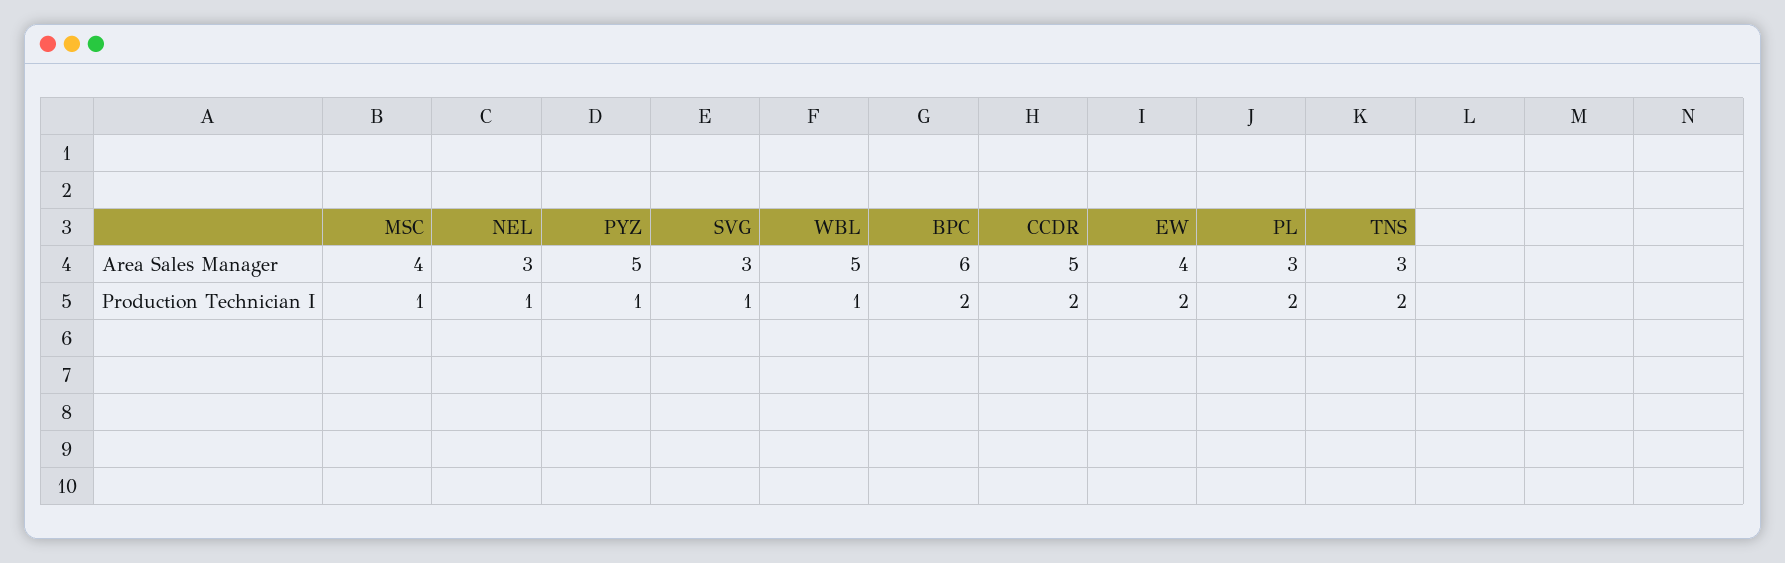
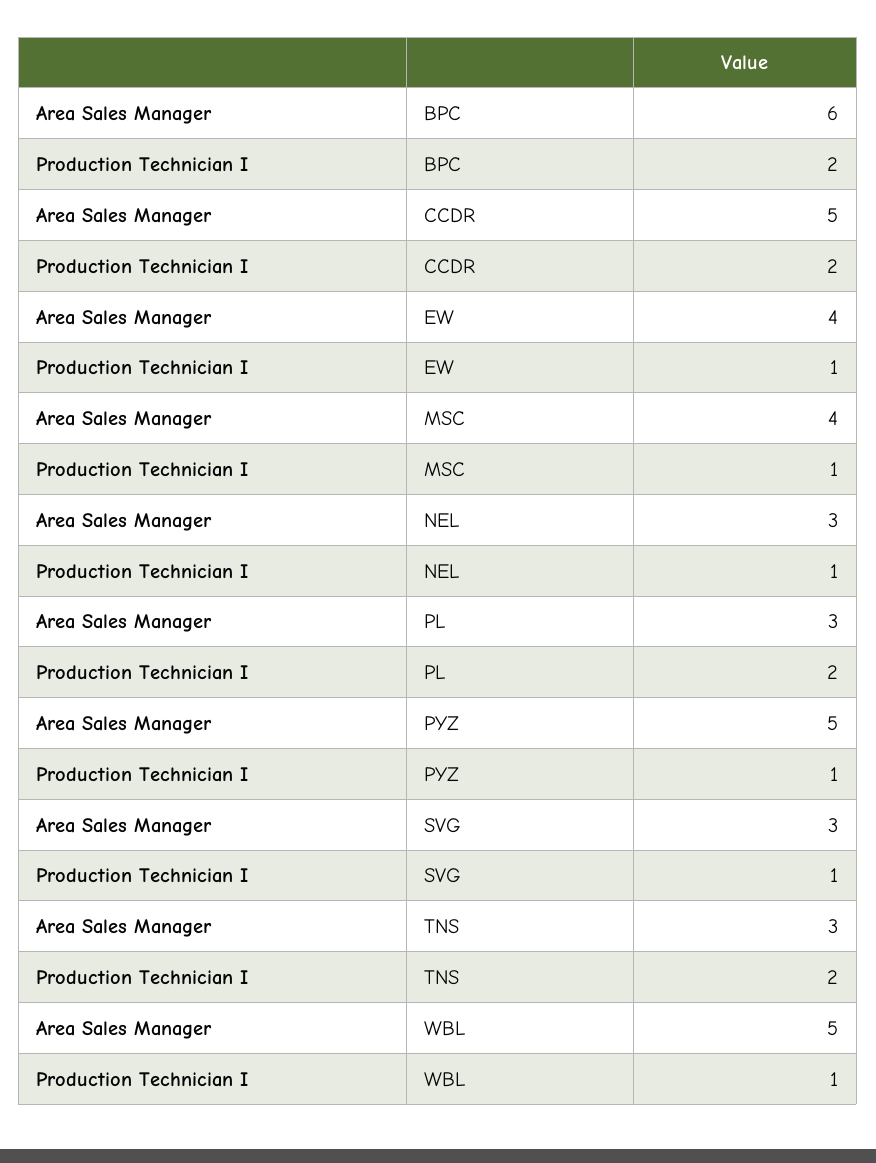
  {
    "MSC": {
      "Area Sales Manager": 4,
      "Production Technician I": 1
    },
    "NEL": {
      "Area Sales Manager": 3,
      "Production Technician I": 1
    },
    "PYZ": {
      "Area Sales Manager": 5,
      "Production Technician I": 1
    },
    "SVG": {
      "Area Sales Manager": 3,
      "Production Technician I": 1
    },
    "WBL": {
      "Area Sales Manager": 5,
      "Production Technician I": 1
    },
    "BPC": {
      "Area Sales Manager": 6,
      "Production Technician I": 2
    },
    "CCDR": {
      "Area Sales Manager": 5,
      "Production Technician I": 2
    },
    "EW": {
      "Area Sales Manager": 4,
-     "Production Technician I": 2
+     "Production Technician I": 1
    },
    "PL": {
      "Area Sales Manager": 3,
      "Production Technician I": 2
    },
    "TNS": {
      "Area Sales Manager": 3,
      "Production Technician I": 2
    }
  }

